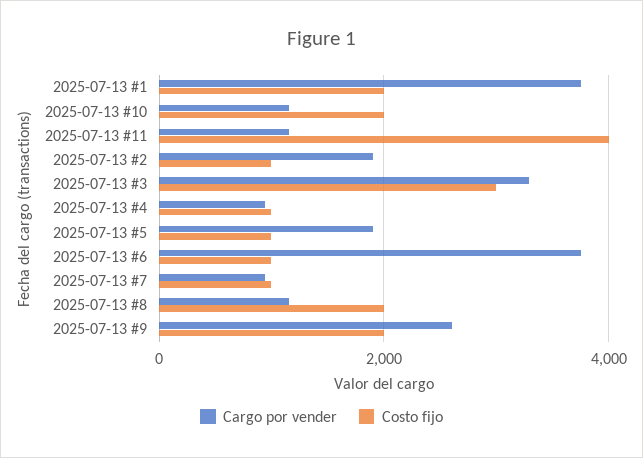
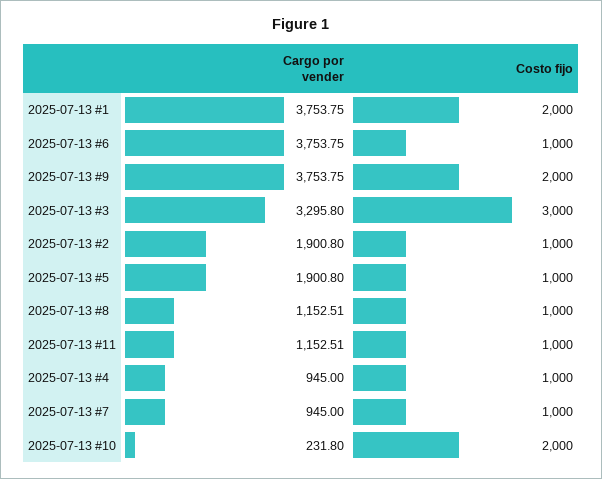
  {
    "Cargo por vender": {
      "2025-07-13 #1": 3753.75,
-     "2025-07-13 #10": 1200,
+     "2025-07-13 #10": 231.8,
      "2025-07-13 #11": 1152.51,
      "2025-07-13 #2": 1900.8,
      "2025-07-13 #3": 3295.8,
      "2025-07-13 #4": 945,
      "2025-07-13 #5": 1900.8,
      "2025-07-13 #6": 3753.75,
      "2025-07-13 #7": 945,
      "2025-07-13 #8": 1152.51,
-     "2025-07-13 #9": 2600
+     "2025-07-13 #9": 3753.75
    },
    "Costo fijo": {
      "2025-07-13 #1": 2000,
      "2025-07-13 #10": 2000,
-     "2025-07-13 #11": 4000,
+     "2025-07-13 #11": 1000,
      "2025-07-13 #2": 1000,
      "2025-07-13 #3": 3000,
      "2025-07-13 #4": 1000,
      "2025-07-13 #5": 1000,
      "2025-07-13 #6": 1000,
      "2025-07-13 #7": 1000,
-     "2025-07-13 #8": 2000,
+     "2025-07-13 #8": 1000,
      "2025-07-13 #9": 2000
    }
  }

